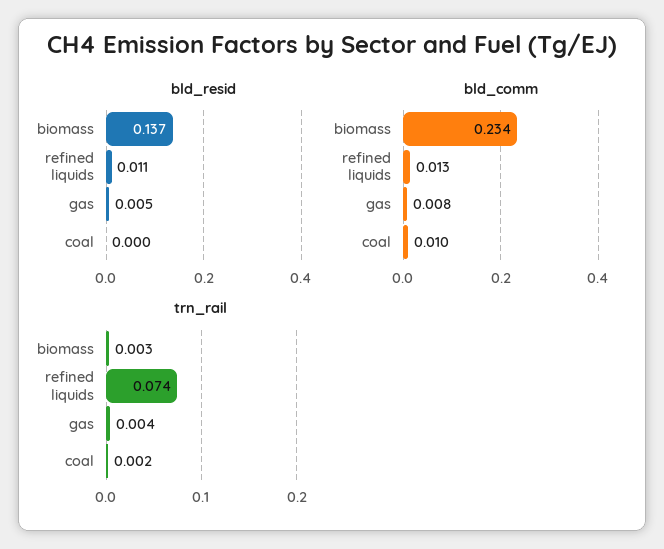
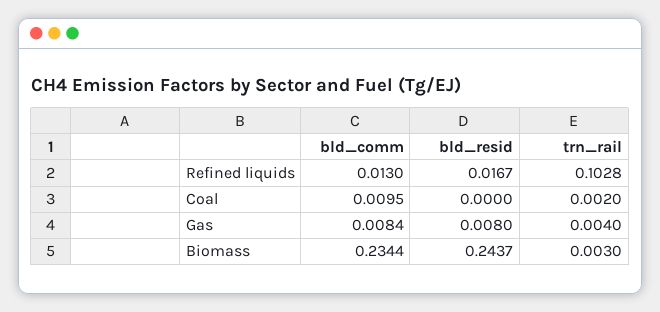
  {
    "bld_resid": {
-     "biomass": 0.137,
+     "biomass": 0.2437,
-     "refined liquids": 0.011,
+     "refined liquids": 0.0167,
-     "gas": 0.005,
+     "gas": 0.008,
      "coal": 0
    },
    "bld_comm": {
      "biomass": 0.2344,
      "refined liquids": 0.013,
      "gas": 0.0084,
      "coal": 0.0095
    },
    "trn_rail": {
      "biomass": 0.003,
-     "refined liquids": 0.074,
+     "refined liquids": 0.1028,
      "gas": 0.004,
      "coal": 0.002
    }
  }

